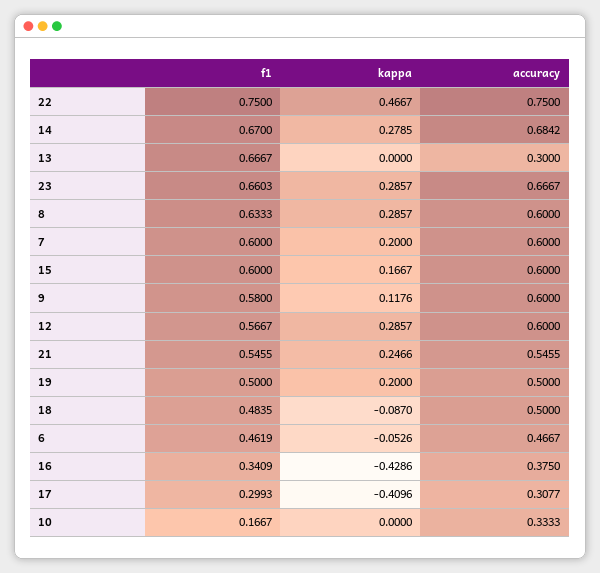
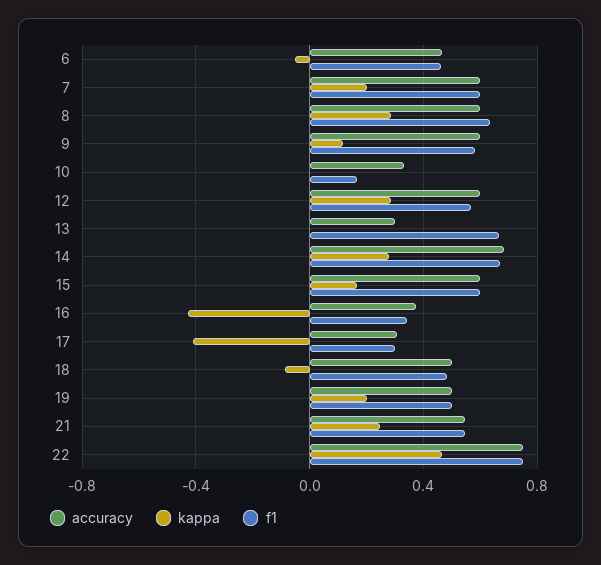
  {
    "f1": {
      "22": 0.75,
      "14": 0.67,
      "13": 0.6667,
-     "23": 0.6603,
      "8": 0.6333,
      "7": 0.6,
      "15": 0.6,
      "9": 0.58,
      "12": 0.5667,
      "21": 0.5455,
      "19": 0.5,
      "18": 0.4835,
      "6": 0.4619,
      "16": 0.3409,
      "17": 0.2993,
      "10": 0.1667
    },
    "kappa": {
      "22": 0.4667,
      "14": 0.2785,
      "13": 0,
-     "23": 0.2857,
      "8": 0.2857,
      "7": 0.2,
      "15": 0.1667,
      "9": 0.1176,
      "12": 0.2857,
      "21": 0.2466,
      "19": 0.2,
      "18": -0.087,
      "6": -0.0526,
      "16": -0.4286,
      "17": -0.4096,
      "10": 0
    },
    "accuracy": {
      "22": 0.75,
      "14": 0.6842,
      "13": 0.3,
-     "23": 0.6667,
      "8": 0.6,
      "7": 0.6,
      "15": 0.6,
      "9": 0.6,
      "12": 0.6,
      "21": 0.5455,
      "19": 0.5,
      "18": 0.5,
      "6": 0.4667,
      "16": 0.375,
      "17": 0.3077,
      "10": 0.3333
    }
  }

